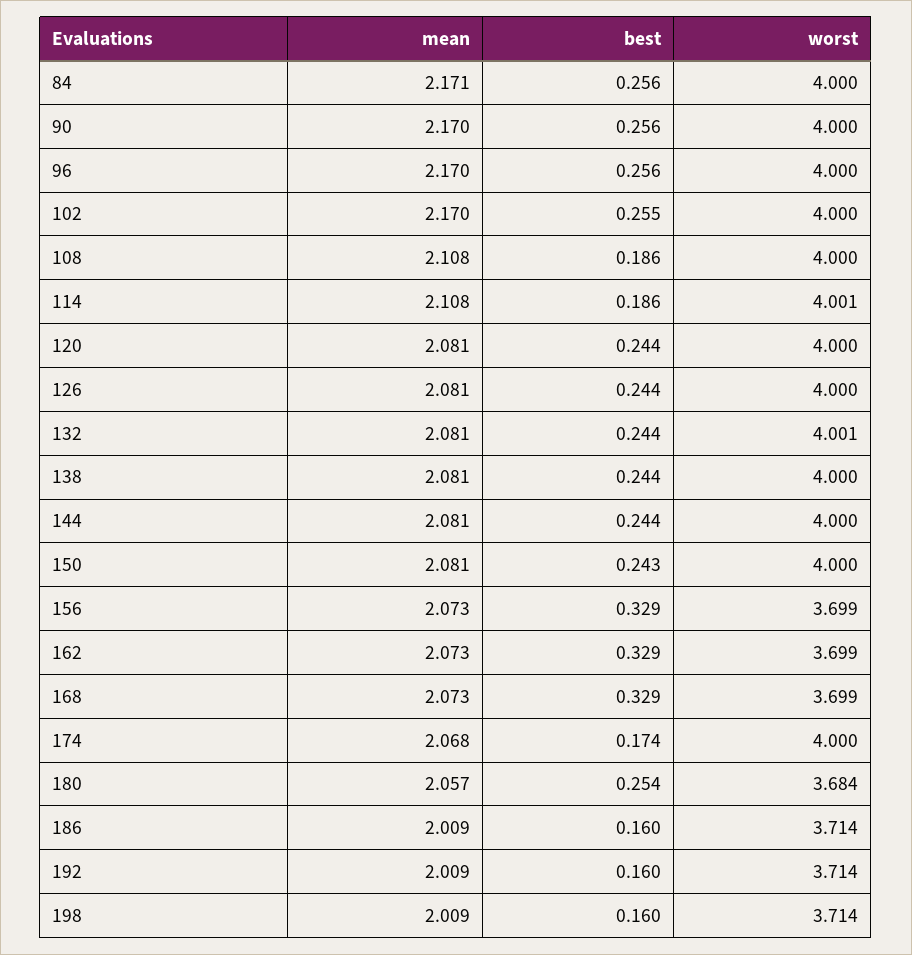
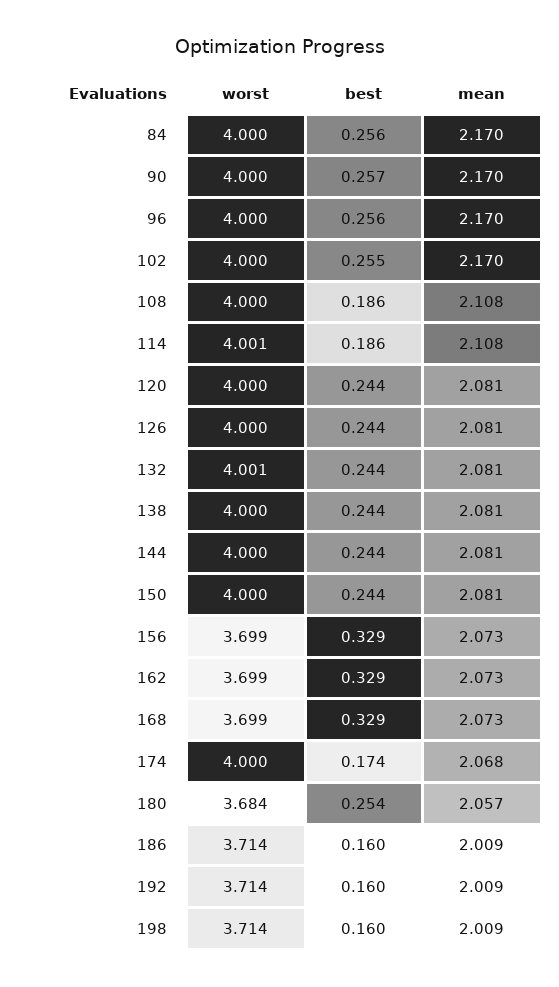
  {
    "mean": {
-     "84": 2.171,
+     "84": 2.17,
      "90": 2.17,
      "96": 2.17,
      "102": 2.17,
      "108": 2.108,
      "114": 2.108,
      "120": 2.081,
      "126": 2.081,
      "132": 2.081,
      "138": 2.081,
      "144": 2.081,
      "150": 2.081,
      "156": 2.073,
      "162": 2.073,
      "168": 2.073,
      "174": 2.068,
      "180": 2.057,
      "186": 2.009,
      "192": 2.009,
      "198": 2.009
    },
    "best": {
      "84": 0.256,
-     "90": 0.256,
+     "90": 0.257,
      "96": 0.256,
      "102": 0.255,
      "108": 0.186,
      "114": 0.186,
      "120": 0.244,
      "126": 0.244,
      "132": 0.244,
      "138": 0.244,
      "144": 0.244,
-     "150": 0.243,
+     "150": 0.244,
      "156": 0.329,
      "162": 0.329,
      "168": 0.329,
      "174": 0.174,
      "180": 0.254,
      "186": 0.16,
      "192": 0.16,
      "198": 0.16
    },
    "worst": {
      "84": 4,
      "90": 4,
      "96": 4,
      "102": 4,
      "108": 4,
      "114": 4.001,
      "120": 4,
      "126": 4,
      "132": 4.001,
      "138": 4,
      "144": 4,
      "150": 4,
      "156": 3.699,
      "162": 3.699,
      "168": 3.699,
      "174": 4,
      "180": 3.684,
      "186": 3.714,
      "192": 3.714,
      "198": 3.714
    }
  }

